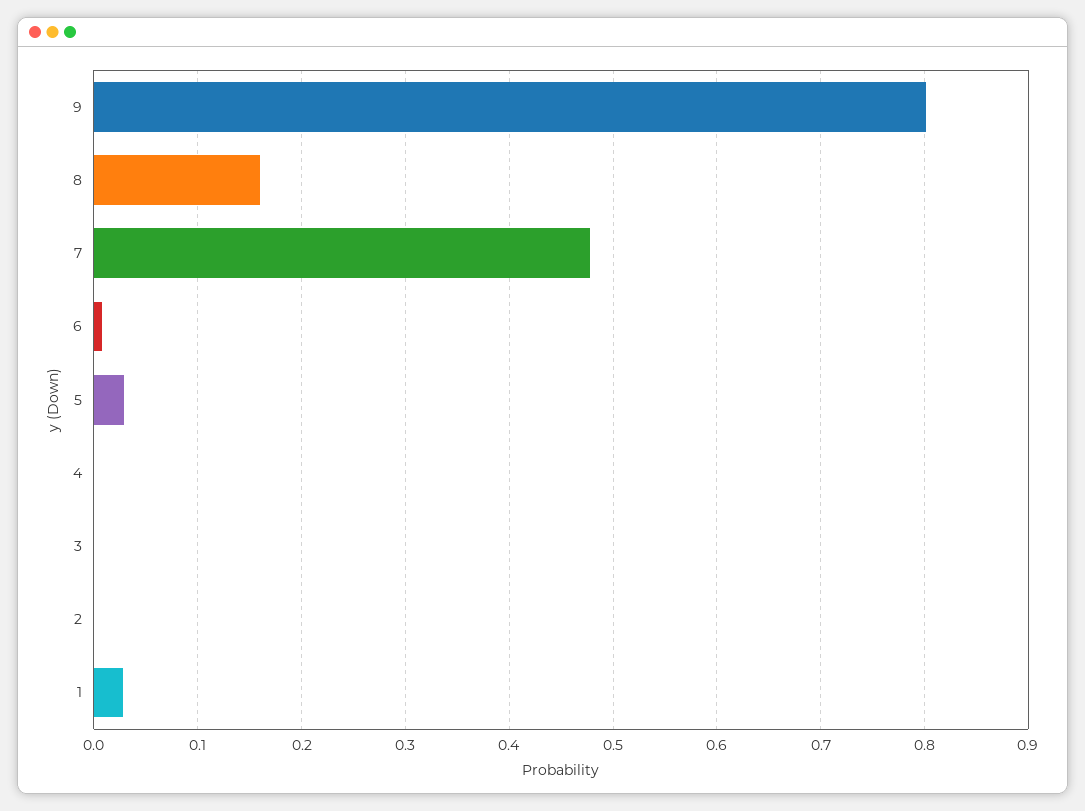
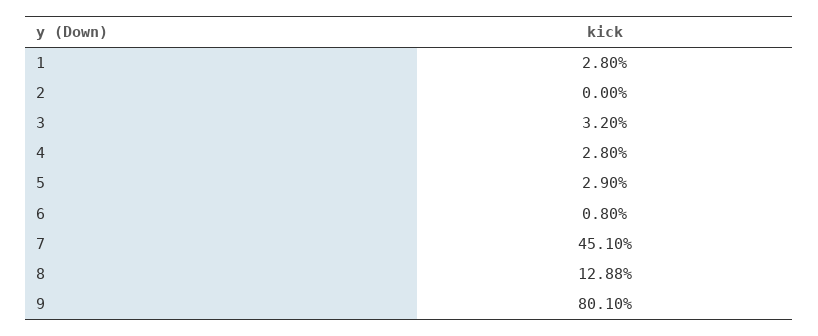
  {
    "9": 0.801,
-   "8": 0.16,
+   "8": 0.1288,
-   "7": 0.48,
+   "7": 0.451,
    "6": 0.008,
    "5": 0.029,
-   "4": 0,
+   "4": 0.028,
-   "3": 0,
+   "3": 0.032,
    "2": 0,
    "1": 0.028
  }

